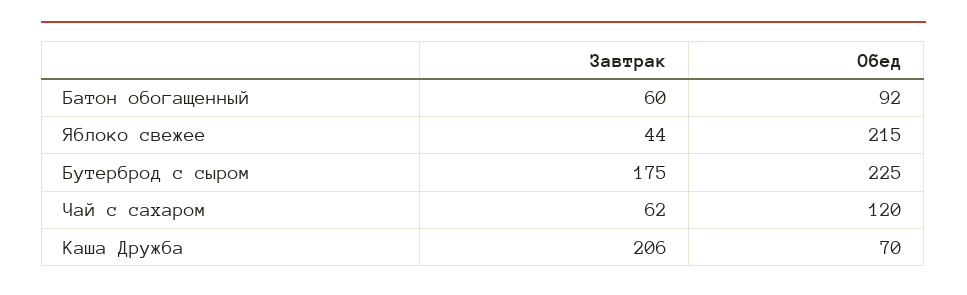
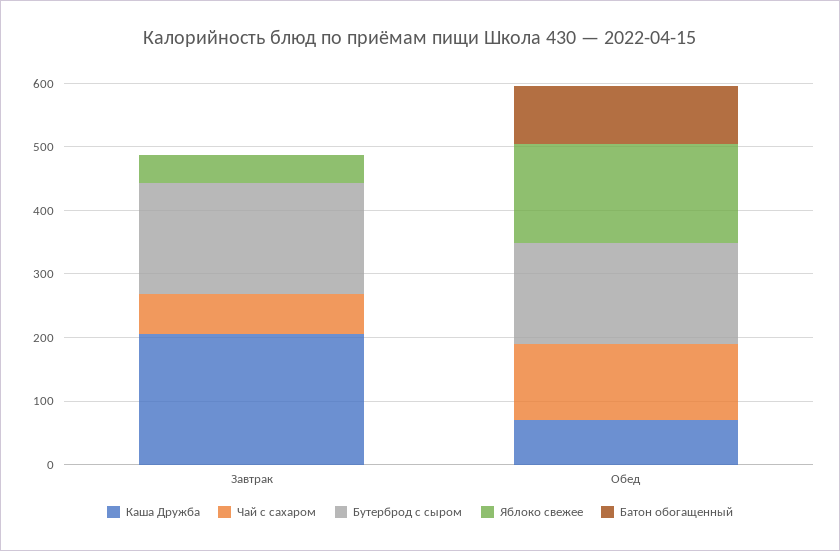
  {
    "Батон обогащенный": {
-     "Завтрак": 60,
+     "Завтрак": 0,
      "Обед": 92
    },
    "Яблоко свежее": {
      "Завтрак": 44,
-     "Обед": 215
+     "Обед": 160
    },
    "Бутерброд с сыром": {
      "Завтрак": 175,
-     "Обед": 225
+     "Обед": 160
    },
    "Чай с сахаром": {
      "Завтрак": 62,
      "Обед": 120
    },
    "Каша Дружба": {
      "Завтрак": 206,
      "Обед": 70
    }
  }

